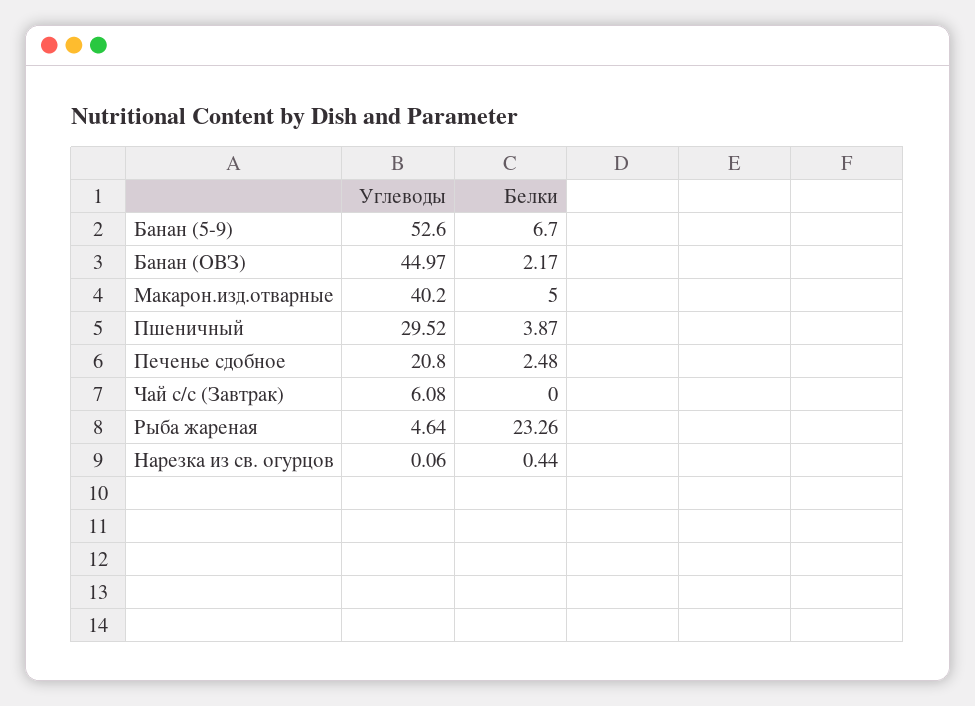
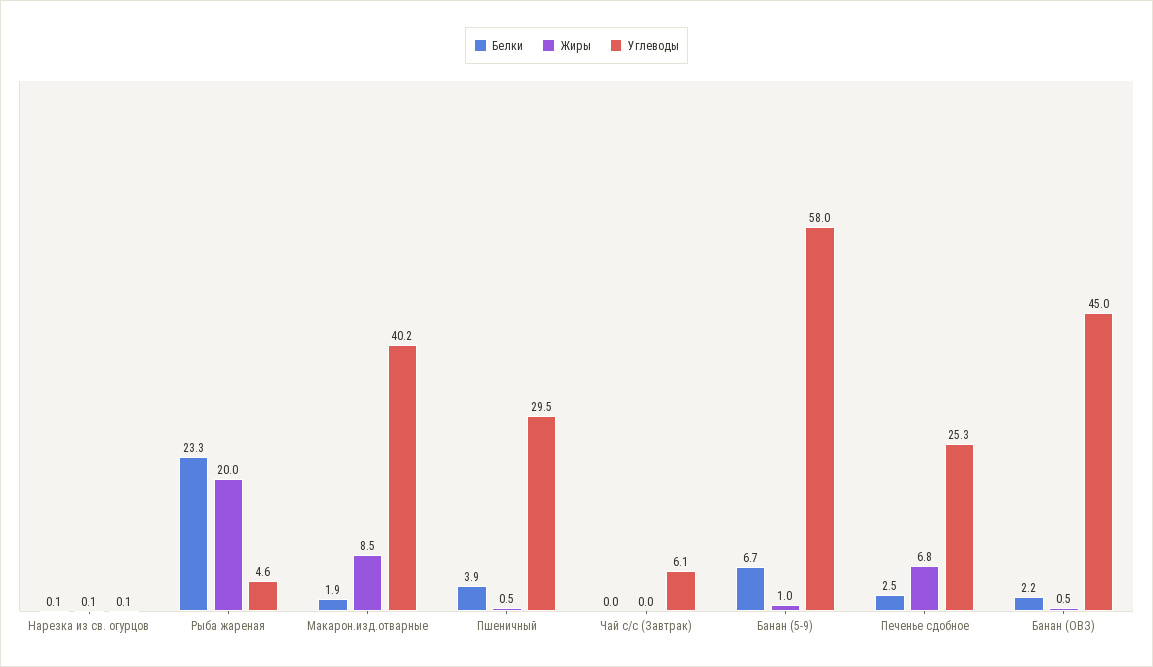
  {
    "Углеводы": {
-     "Банан (5-9)": 52.6,
+     "Банан (5-9)": 58,
      "Банан (ОВЗ)": 44.97,
      "Макарон.изд.отварные": 40.2,
      "Пшеничный": 29.52,
-     "Печенье сдобное": 20.8,
+     "Печенье сдобное": 25.3,
      "Чай с/с (Завтрак)": 6.08,
      "Рыба жареная": 4.64,
      "Нарезка из св. огурцов": 0.06
    },
    "Белки": {
      "Банан (5-9)": 6.7,
      "Банан (ОВЗ)": 2.17,
-     "Макарон.изд.отварные": 5,
+     "Макарон.изд.отварные": 1.9,
      "Пшеничный": 3.87,
      "Печенье сдобное": 2.48,
      "Чай с/с (Завтрак)": 0,
      "Рыба жареная": 23.26,
-     "Нарезка из св. огурцов": 0.44
+     "Нарезка из св. огурцов": 0.1
-   }
+   },
+   "Жиры": {
+     "Нарезка из св. огурцов": 0.1,
+     "Рыба жареная": 20,
+     "Макарон.изд.отварные": 8.5,
+     "Пшеничный": 0.5,
+     "Чай с/с (Завтрак)": 0,
+     "Банан (5-9)": 1,
+     "Печенье сдобное": 6.8,
+     "Банан (ОВЗ)": 0.5
+   }
  }

